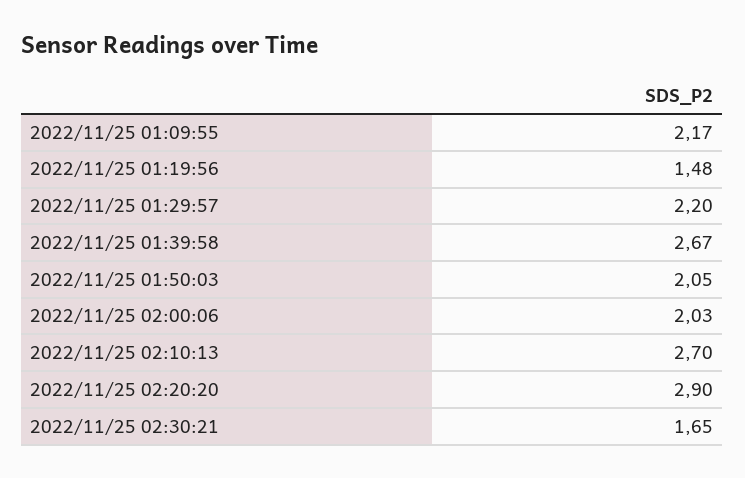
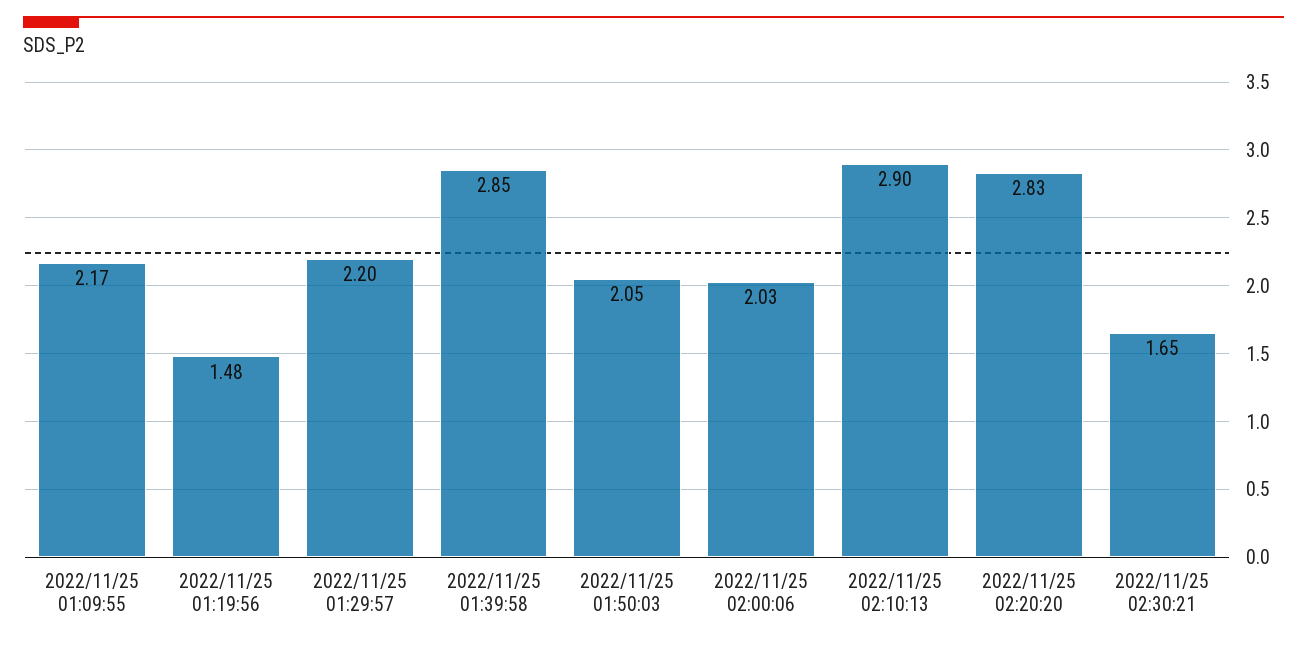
  {
    "2022/11/25 01:09:55": 2.17,
    "2022/11/25 01:19:56": 1.48,
    "2022/11/25 01:29:57": 2.2,
-   "2022/11/25 01:39:58": 2.67,
+   "2022/11/25 01:39:58": 2.85,
    "2022/11/25 01:50:03": 2.05,
    "2022/11/25 02:00:06": 2.03,
-   "2022/11/25 02:10:13": 2.7,
+   "2022/11/25 02:10:13": 2.9,
-   "2022/11/25 02:20:20": 2.9,
+   "2022/11/25 02:20:20": 2.83,
    "2022/11/25 02:30:21": 1.65
  }

